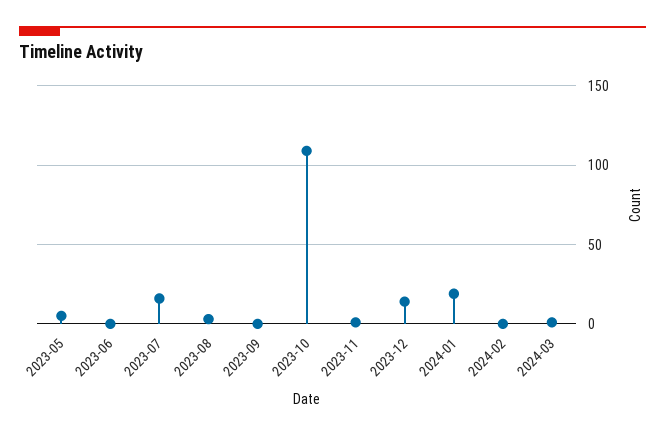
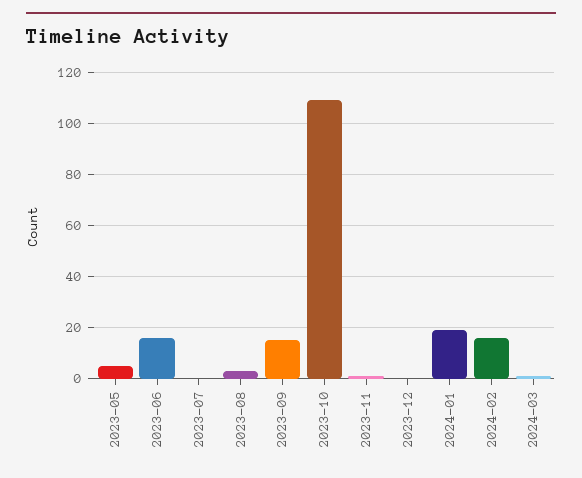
  {
    "2023-05": 5,
-   "2023-06": 0,
+   "2023-06": 15,
-   "2023-07": 15,
+   "2023-07": 0,
    "2023-08": 5,
-   "2023-09": 0,
+   "2023-09": 15,
    "2023-10": 110,
    "2023-11": 0,
-   "2023-12": 15,
+   "2023-12": 0,
    "2024-01": 20,
-   "2024-02": 0,
+   "2024-02": 15,
    "2024-03": 0
  }

